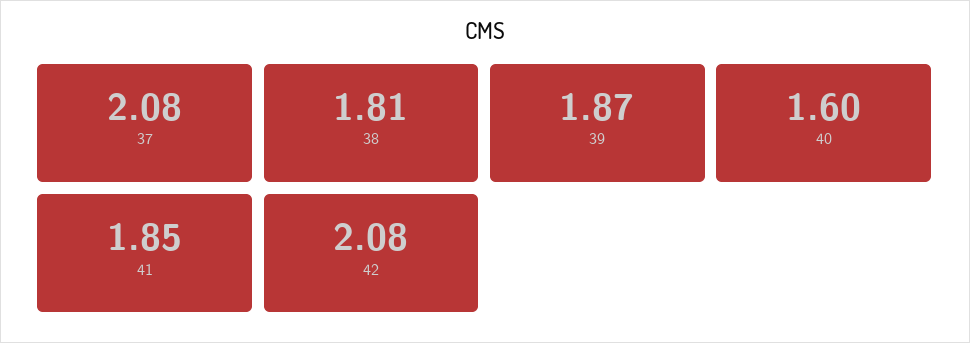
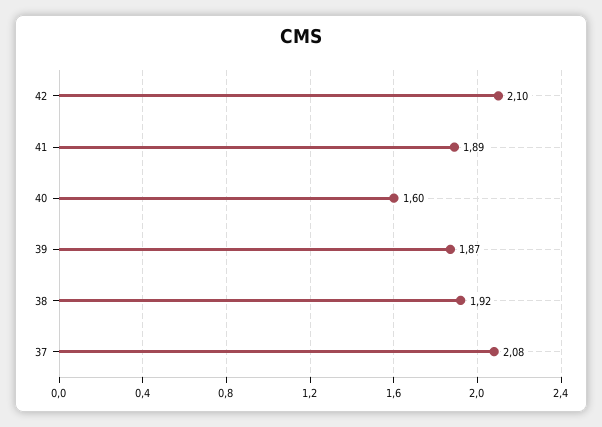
  {
    "37": 2.08,
-   "38": 1.81,
+   "38": 1.92,
    "39": 1.87,
    "40": 1.6,
-   "41": 1.85,
+   "41": 1.89,
-   "42": 2.08
+   "42": 2.1
  }

